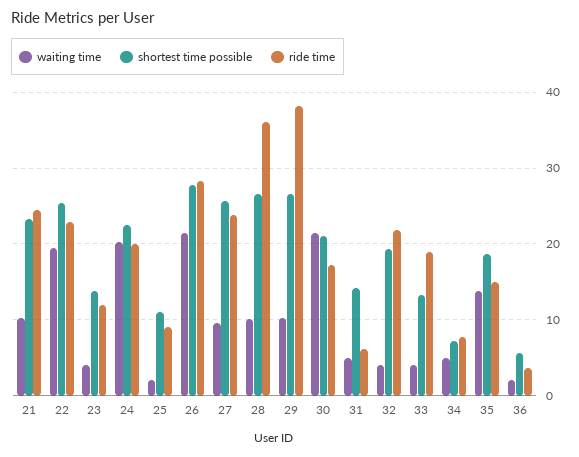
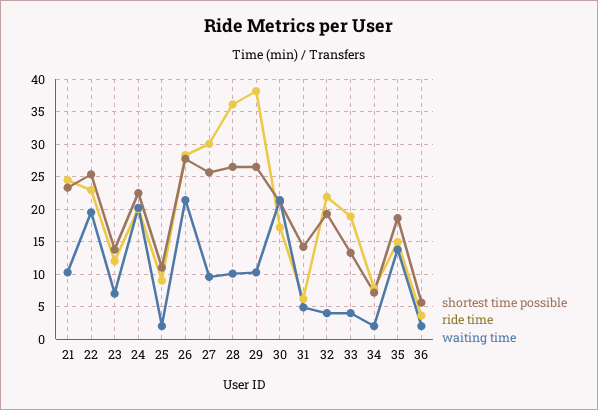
  {
    "waiting time": {
      "21": 10,
      "22": 20,
-     "23": 4,
+     "23": 7,
      "24": 20,
      "25": 2,
      "26": 21,
      "27": 10,
      "28": 10,
      "29": 10,
      "30": 21,
      "31": 5,
      "32": 4,
      "33": 4,
-     "34": 5,
+     "34": 2,
      "35": 14,
      "36": 2
    },
    "shortest time possible": {
      "21": 23,
      "22": 25,
      "23": 14,
      "24": 22,
      "25": 11,
      "26": 28,
      "27": 26,
      "28": 27,
      "29": 27,
      "30": 21,
      "31": 14,
      "32": 19,
      "33": 13,
      "34": 7,
      "35": 19,
      "36": 6
    },
    "ride time": {
      "21": 24,
      "22": 23,
      "23": 12,
      "24": 20,
      "25": 9,
      "26": 28,
-     "27": 24,
+     "27": 30,
      "28": 36,
      "29": 38,
      "30": 17,
      "31": 6,
      "32": 22,
      "33": 19,
      "34": 8,
      "35": 15,
      "36": 4
    }
  }

